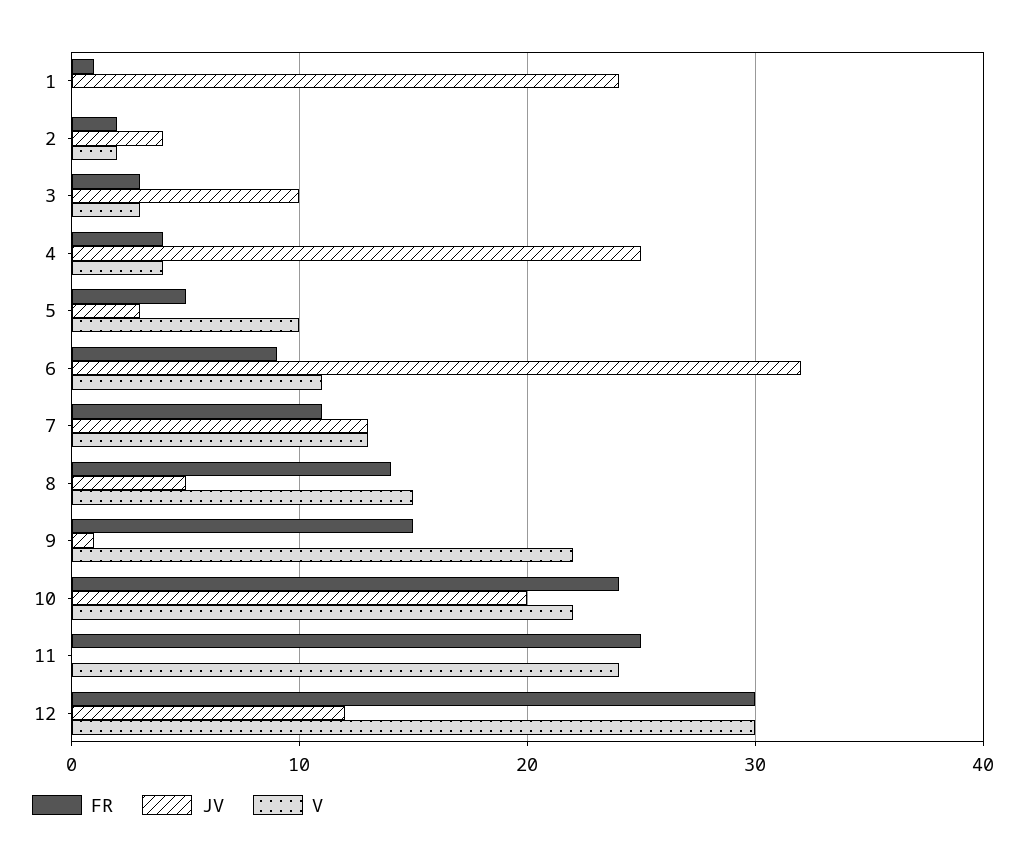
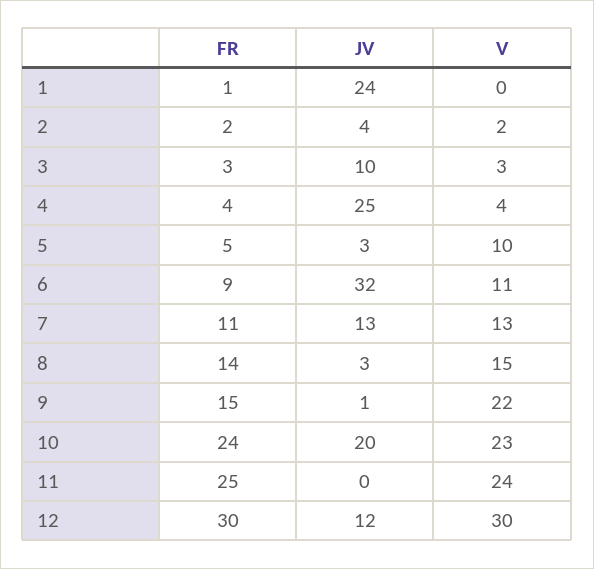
  {
    "FR": {
      "1": 1,
      "2": 2,
      "3": 3,
      "4": 4,
      "5": 5,
      "6": 9,
      "7": 11,
      "8": 14,
      "9": 15,
      "10": 24,
      "11": 25,
      "12": 30
    },
    "JV": {
      "1": 24,
      "2": 4,
      "3": 10,
      "4": 25,
      "5": 3,
      "6": 32,
      "7": 13,
-     "8": 5,
+     "8": 3,
      "9": 1,
      "10": 20,
      "11": 0,
      "12": 12
    },
    "V": {
      "1": 0,
      "2": 2,
      "3": 3,
      "4": 4,
      "5": 10,
      "6": 11,
      "7": 13,
      "8": 15,
      "9": 22,
-     "10": 22,
+     "10": 23,
      "11": 24,
      "12": 30
    }
  }

